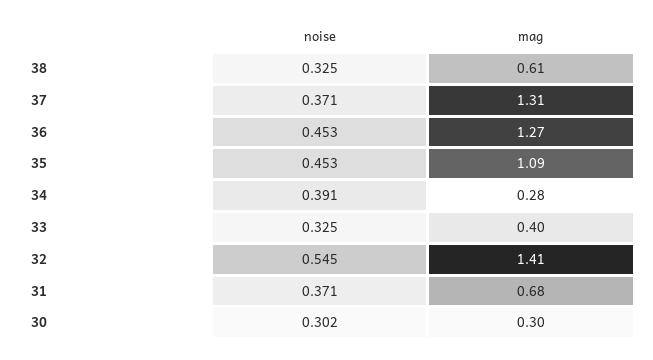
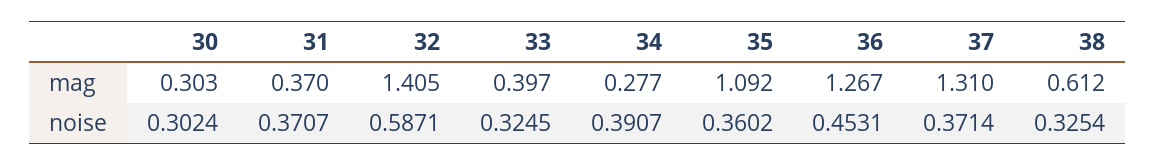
  {
    "noise": {
      "38": 0.3254,
      "37": 0.3714,
      "36": 0.4531,
-     "35": 0.453,
+     "35": 0.3602,
      "34": 0.3907,
      "33": 0.3245,
-     "32": 0.545,
+     "32": 0.5871,
      "31": 0.3707,
      "30": 0.3024
    },
    "mag": {
      "38": 0.612,
      "37": 1.31,
      "36": 1.267,
      "35": 1.092,
      "34": 0.277,
      "33": 0.397,
      "32": 1.405,
-     "31": 0.68,
+     "31": 0.37,
      "30": 0.303
    }
  }

